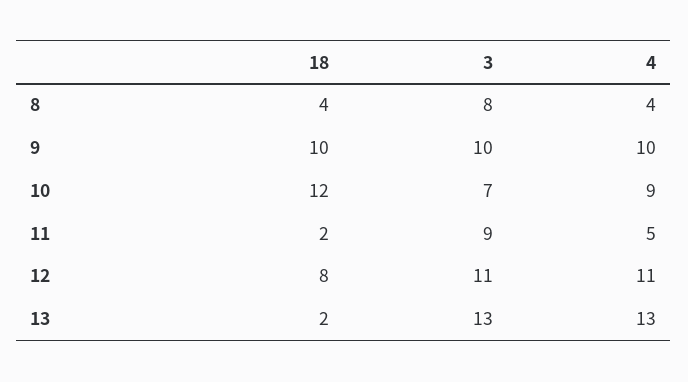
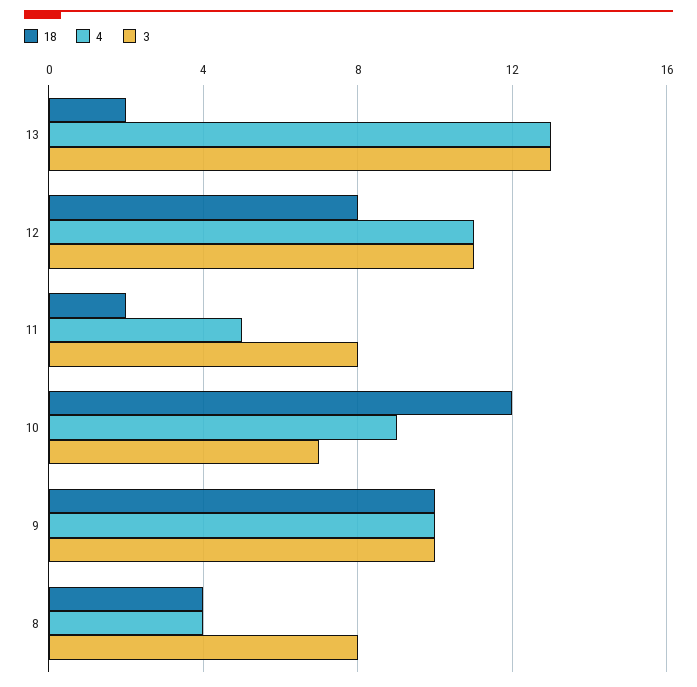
  {
    "18": {
      "8": 4,
      "9": 10,
      "10": 12,
      "11": 2,
      "12": 8,
      "13": 2
    },
    "3": {
      "8": 8,
      "9": 10,
      "10": 7,
-     "11": 9,
+     "11": 8,
      "12": 11,
      "13": 13
    },
    "4": {
      "8": 4,
      "9": 10,
      "10": 9,
      "11": 5,
      "12": 11,
      "13": 13
    }
  }

